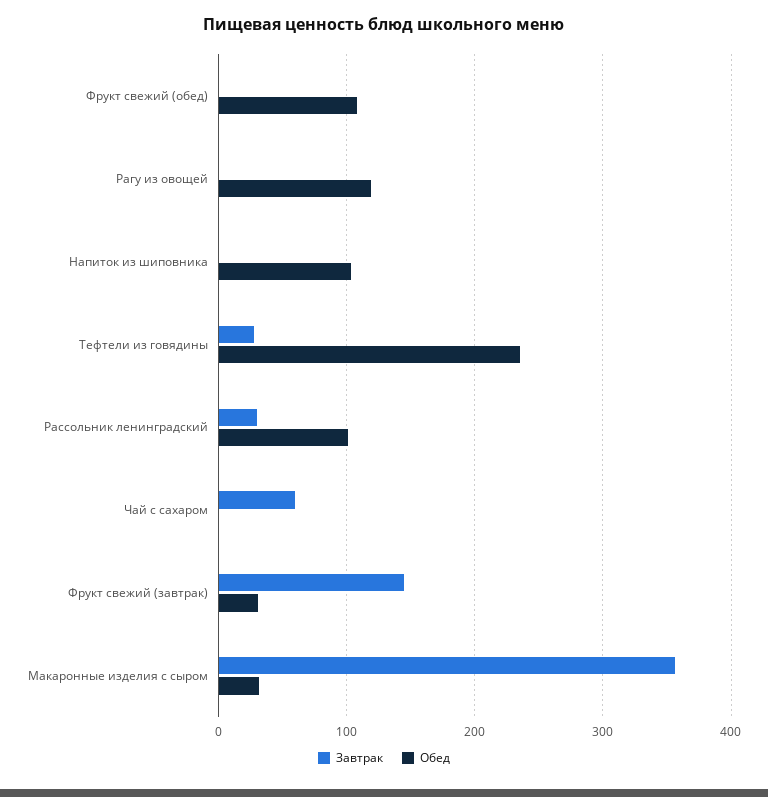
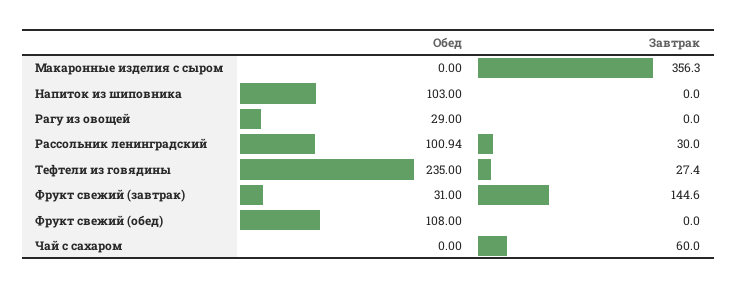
  {
    "Завтрак": {
      "Фрукт свежий (обед)": 0,
      "Рагу из овощей": 0,
      "Напиток из шиповника": 0,
      "Тефтели из говядины": 27.4,
      "Рассольник ленинградский": 30,
      "Чай с сахаром": 60,
      "Фрукт свежий (завтрак)": 144.6,
      "Макаронные изделия с сыром": 356.3
    },
    "Обед": {
      "Фрукт свежий (обед)": 108,
-     "Рагу из овощей": 120,
+     "Рагу из овощей": 29,
      "Напиток из шиповника": 103,
      "Тефтели из говядины": 235,
      "Рассольник ленинградский": 100.94,
      "Чай с сахаром": 0,
      "Фрукт свежий (завтрак)": 31,
-     "Макаронные изделия с сыром": 30
+     "Макаронные изделия с сыром": 0
    }
  }

